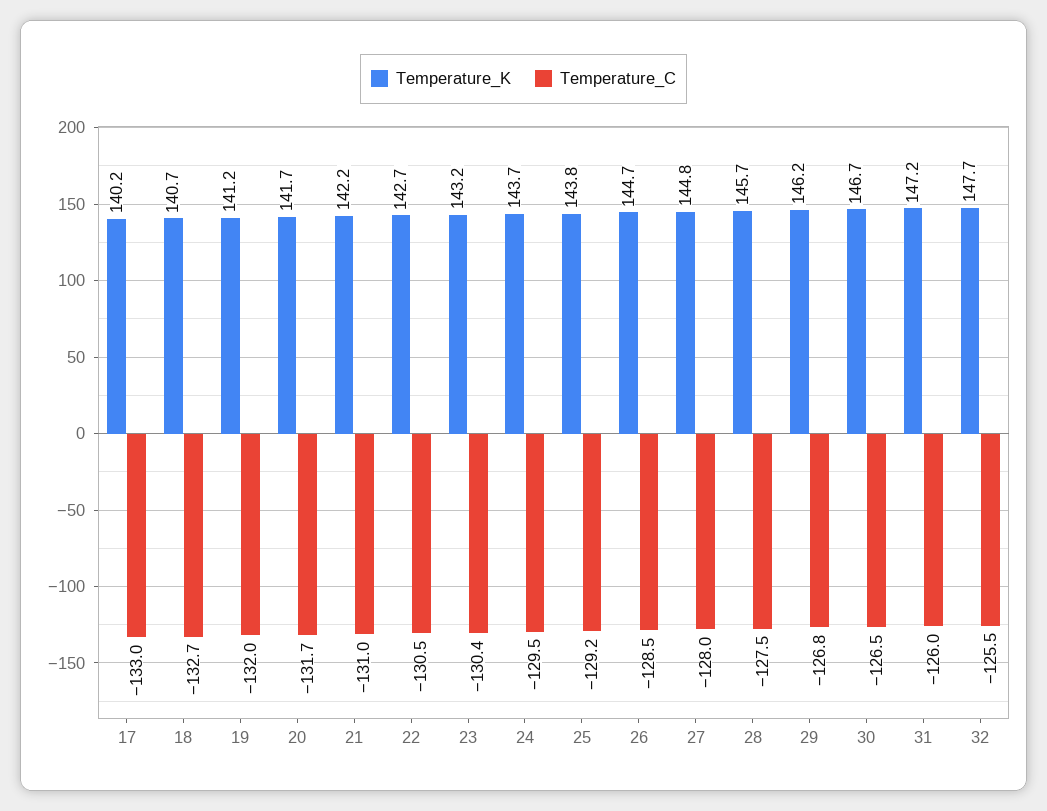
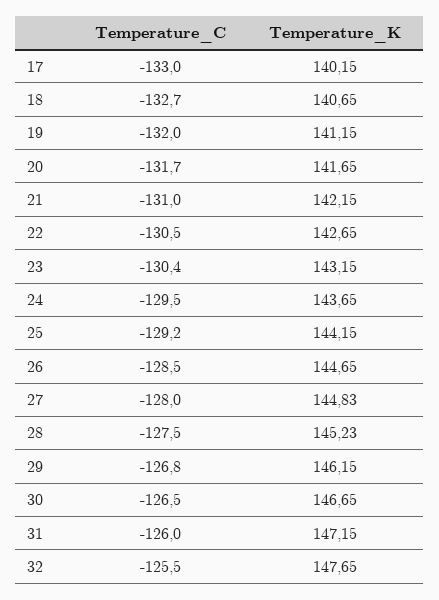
  {
    "Temperature_K": {
      "17": 140.15,
      "18": 140.65,
      "19": 141.15,
      "20": 141.65,
      "21": 142.15,
      "22": 142.65,
      "23": 143.15,
      "24": 143.65,
-     "25": 143.8,
+     "25": 144.15,
      "26": 144.65,
      "27": 144.83,
-     "28": 145.7,
+     "28": 145.23,
      "29": 146.15,
      "30": 146.65,
      "31": 147.15,
      "32": 147.65
    },
    "Temperature_C": {
      "17": -133,
      "18": -132.7,
      "19": -132,
      "20": -131.7,
      "21": -131,
      "22": -130.5,
      "23": -130.4,
      "24": -129.5,
      "25": -129.2,
      "26": -128.5,
      "27": -128,
      "28": -127.5,
      "29": -126.8,
      "30": -126.5,
      "31": -126,
      "32": -125.5
    }
  }

